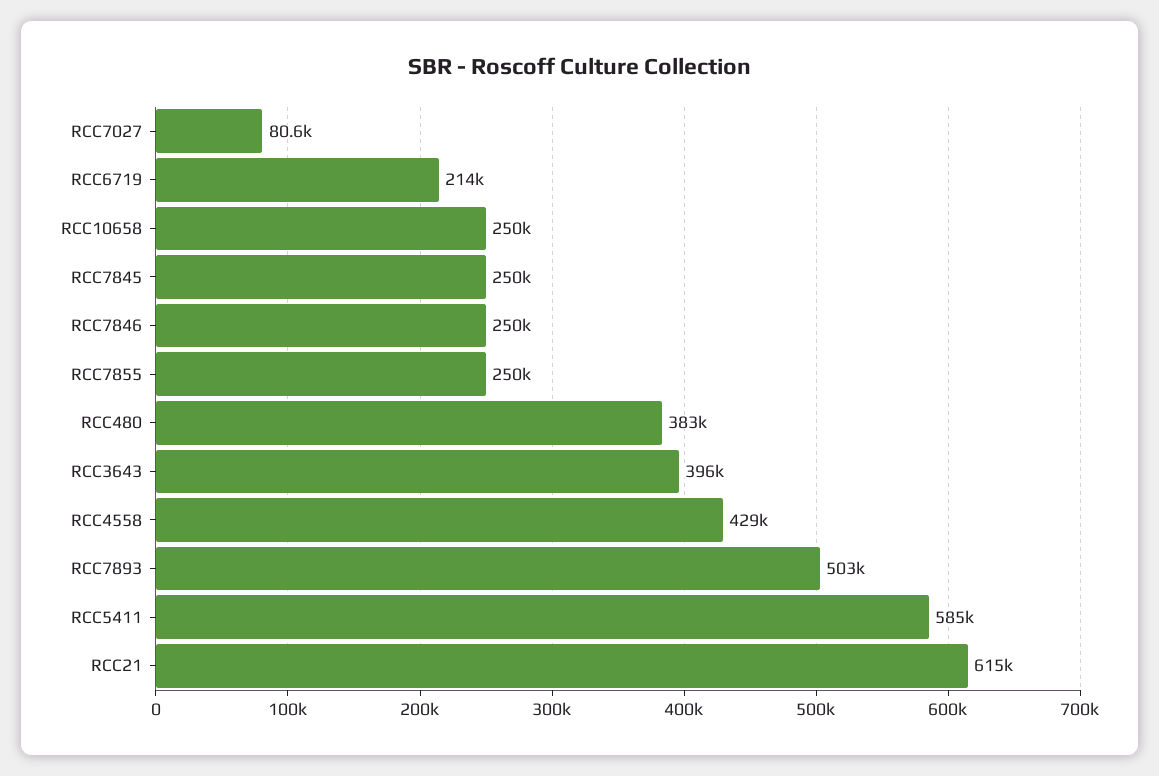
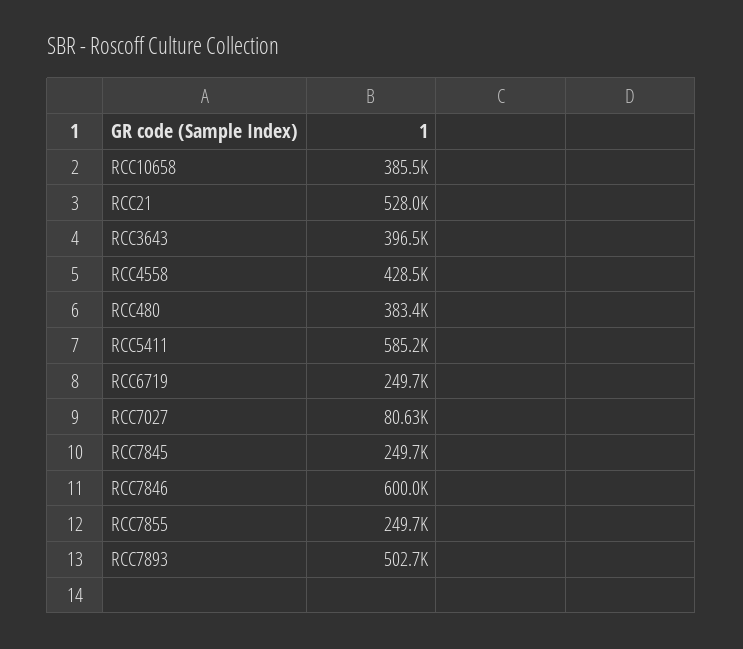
  {
    "RCC7027": 80630,
-   "RCC6719": 214000,
+   "RCC6719": 249700,
-   "RCC10658": 250000,
+   "RCC10658": 385500,
    "RCC7845": 249700,
-   "RCC7846": 250000,
+   "RCC7846": 600000,
    "RCC7855": 249700,
    "RCC480": 383400,
    "RCC3643": 396500,
    "RCC4558": 428500,
    "RCC7893": 502700,
    "RCC5411": 585200,
-   "RCC21": 615000
+   "RCC21": 528000
  }

